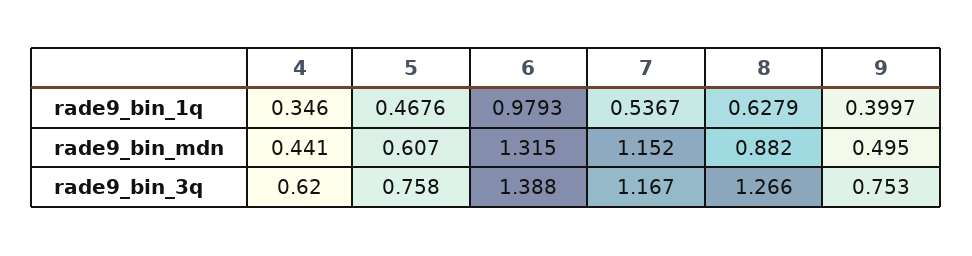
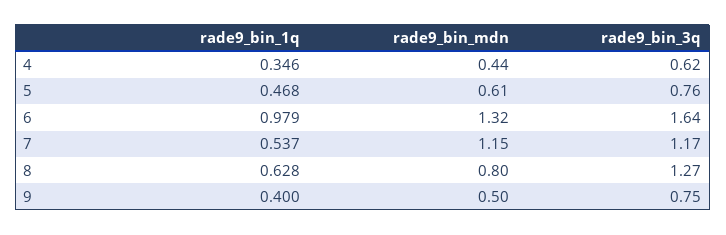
  {
    "4": {
      "rade9_bin_1q": 0.346,
      "rade9_bin_mdn": 0.441,
      "rade9_bin_3q": 0.62
    },
    "5": {
      "rade9_bin_1q": 0.4676,
      "rade9_bin_mdn": 0.607,
      "rade9_bin_3q": 0.758
    },
    "6": {
      "rade9_bin_1q": 0.9793,
      "rade9_bin_mdn": 1.315,
-     "rade9_bin_3q": 1.388
+     "rade9_bin_3q": 1.64
    },
    "7": {
      "rade9_bin_1q": 0.5367,
      "rade9_bin_mdn": 1.152,
      "rade9_bin_3q": 1.167
    },
    "8": {
      "rade9_bin_1q": 0.6279,
-     "rade9_bin_mdn": 0.882,
+     "rade9_bin_mdn": 0.8,
      "rade9_bin_3q": 1.266
    },
    "9": {
      "rade9_bin_1q": 0.3997,
      "rade9_bin_mdn": 0.495,
      "rade9_bin_3q": 0.753
    }
  }

